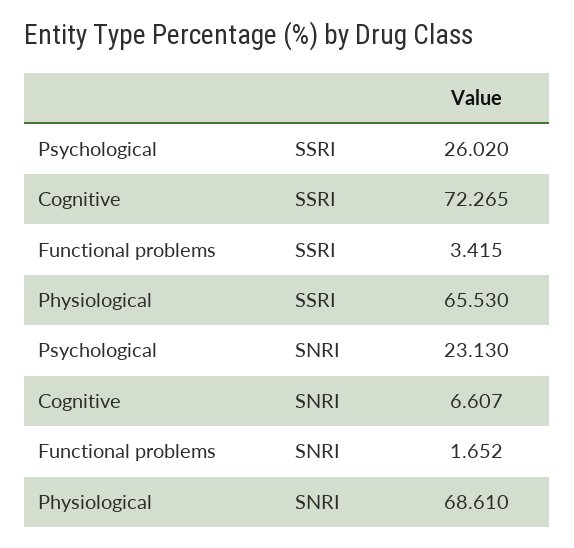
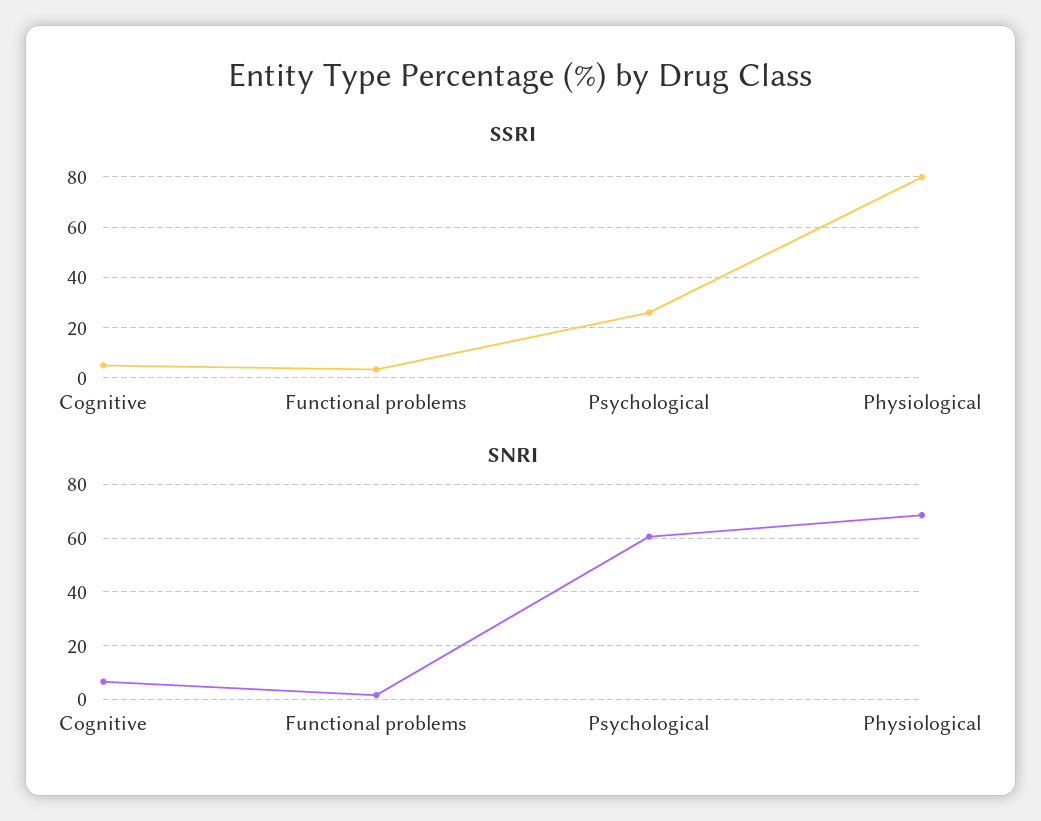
  {
    "SSRI": {
      "Psychological": 26.02,
-     "Cognitive": 72.265,
+     "Cognitive": 5,
      "Functional problems": 3.415,
-     "Physiological": 65.53
+     "Physiological": 80
    },
    "SNRI": {
-     "Psychological": 23.13,
+     "Psychological": 60,
      "Cognitive": 6.607,
      "Functional problems": 1.652,
      "Physiological": 68.61
    }
  }

